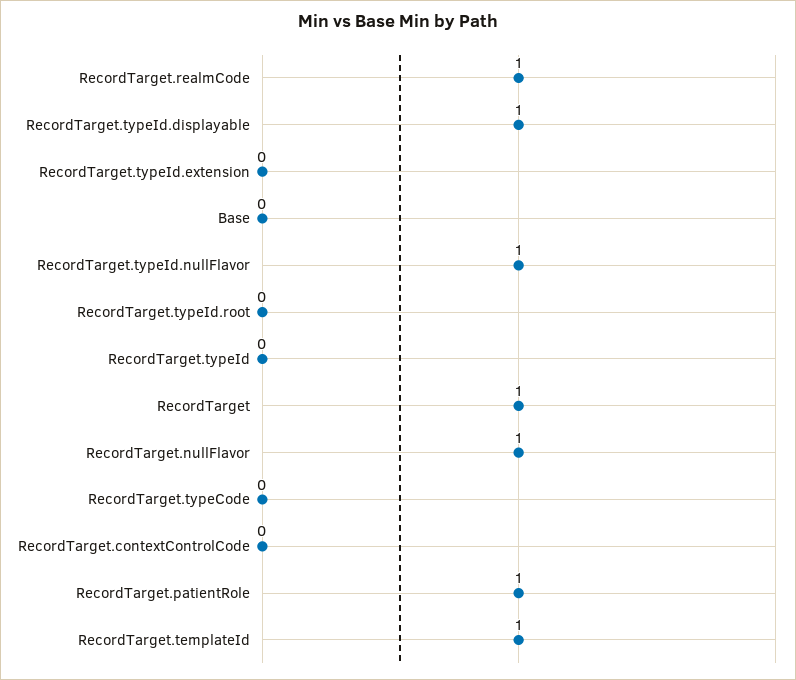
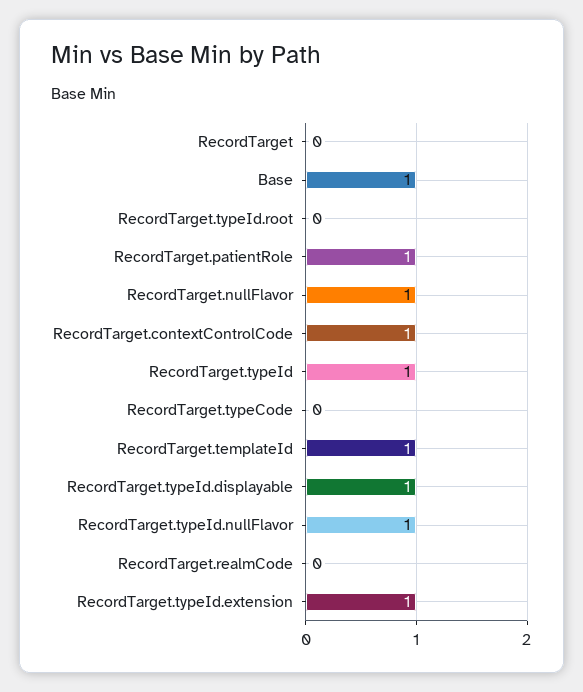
  {
-   "RecordTarget.realmCode": 1,
+   "RecordTarget.realmCode": 0,
    "RecordTarget.typeId.displayable": 1,
-   "RecordTarget.typeId.extension": 0,
+   "RecordTarget.typeId.extension": 1,
-   "Base": 0,
+   "Base": 1,
    "RecordTarget.typeId.nullFlavor": 1,
    "RecordTarget.typeId.root": 0,
-   "RecordTarget.typeId": 0,
+   "RecordTarget.typeId": 1,
-   "RecordTarget": 1,
+   "RecordTarget": 0,
    "RecordTarget.nullFlavor": 1,
    "RecordTarget.typeCode": 0,
-   "RecordTarget.contextControlCode": 0,
+   "RecordTarget.contextControlCode": 1,
    "RecordTarget.patientRole": 1,
    "RecordTarget.templateId": 1
  }

